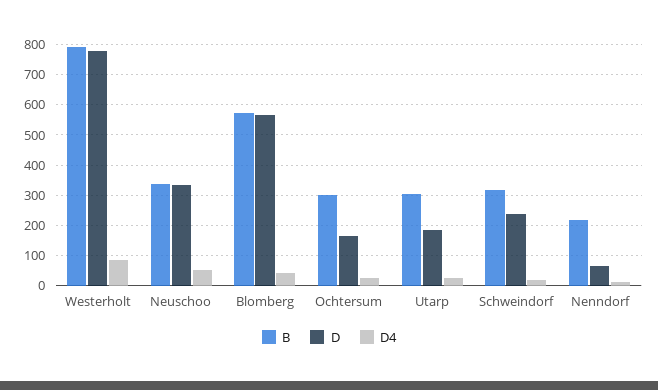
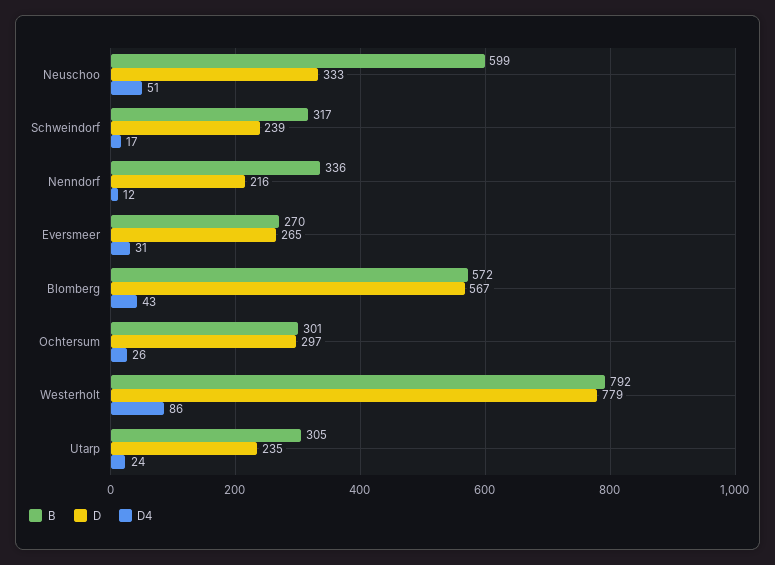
  {
    "B": {
      "Westerholt": 792,
-     "Neuschoo": 340,
+     "Neuschoo": 599,
      "Blomberg": 572,
      "Ochtersum": 301,
      "Utarp": 305,
      "Schweindorf": 317,
-     "Nenndorf": 220
+     "Nenndorf": 336,
+     "Eversmeer": 270
    },
    "D": {
      "Westerholt": 779,
      "Neuschoo": 333,
      "Blomberg": 567,
-     "Ochtersum": 160,
+     "Ochtersum": 297,
-     "Utarp": 180,
+     "Utarp": 235,
      "Schweindorf": 239,
-     "Nenndorf": 60
+     "Nenndorf": 216,
+     "Eversmeer": 265
    },
    "D4": {
      "Westerholt": 86,
      "Neuschoo": 51,
      "Blomberg": 43,
      "Ochtersum": 26,
      "Utarp": 24,
      "Schweindorf": 17,
-     "Nenndorf": 12
+     "Nenndorf": 12,
+     "Eversmeer": 31
    }
  }

